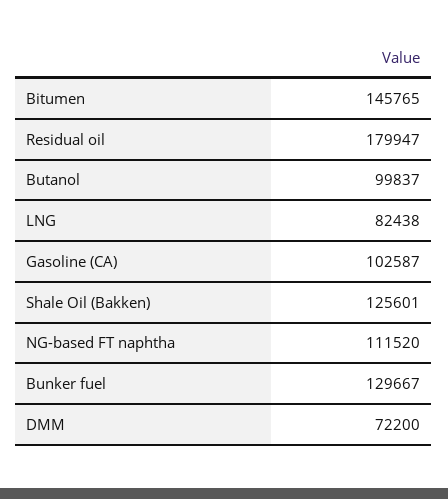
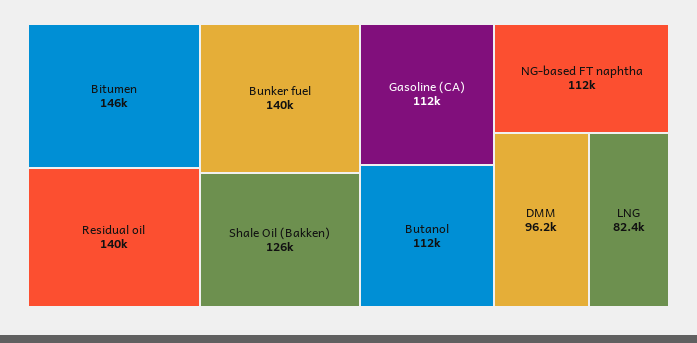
  {
    "Bitumen": 145765,
-   "Residual oil": 179947,
+   "Residual oil": 140000,
-   "Butanol": 99837,
+   "Butanol": 112000,
    "LNG": 82438,
-   "Gasoline (CA)": 102587,
+   "Gasoline (CA)": 112000,
    "Shale Oil (Bakken)": 125601,
    "NG-based FT naphtha": 111520,
-   "Bunker fuel": 129667,
+   "Bunker fuel": 140000,
-   "DMM": 72200
+   "DMM": 96200
  }

